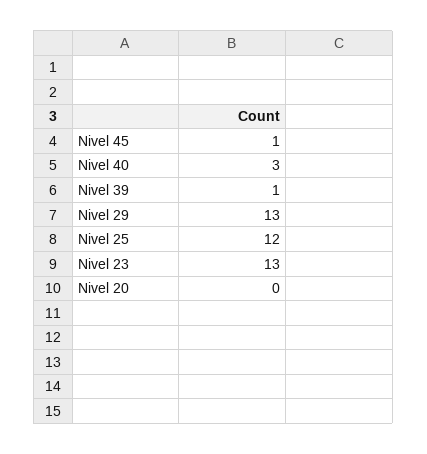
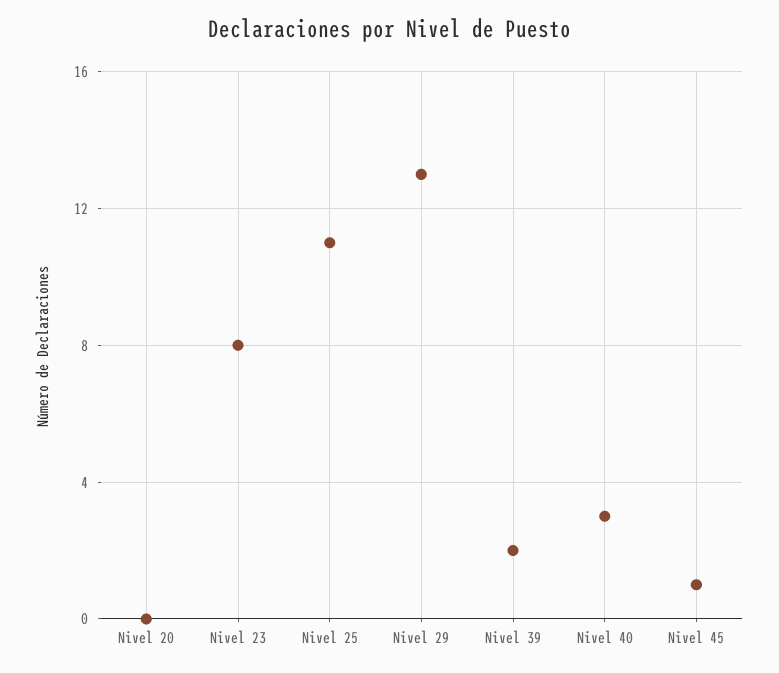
  {
    "Nivel 45": 1,
    "Nivel 40": 3,
-   "Nivel 39": 1,
+   "Nivel 39": 2,
    "Nivel 29": 13,
-   "Nivel 25": 12,
+   "Nivel 25": 11,
-   "Nivel 23": 13,
+   "Nivel 23": 8,
    "Nivel 20": 0
  }

